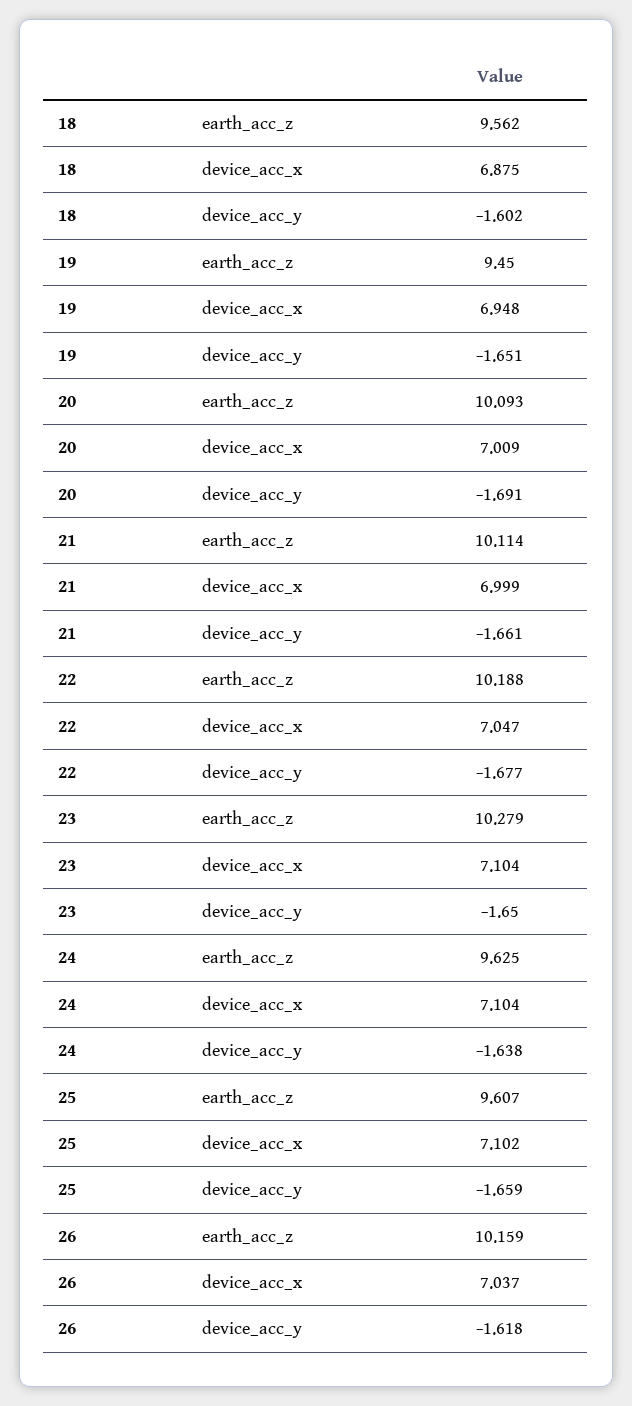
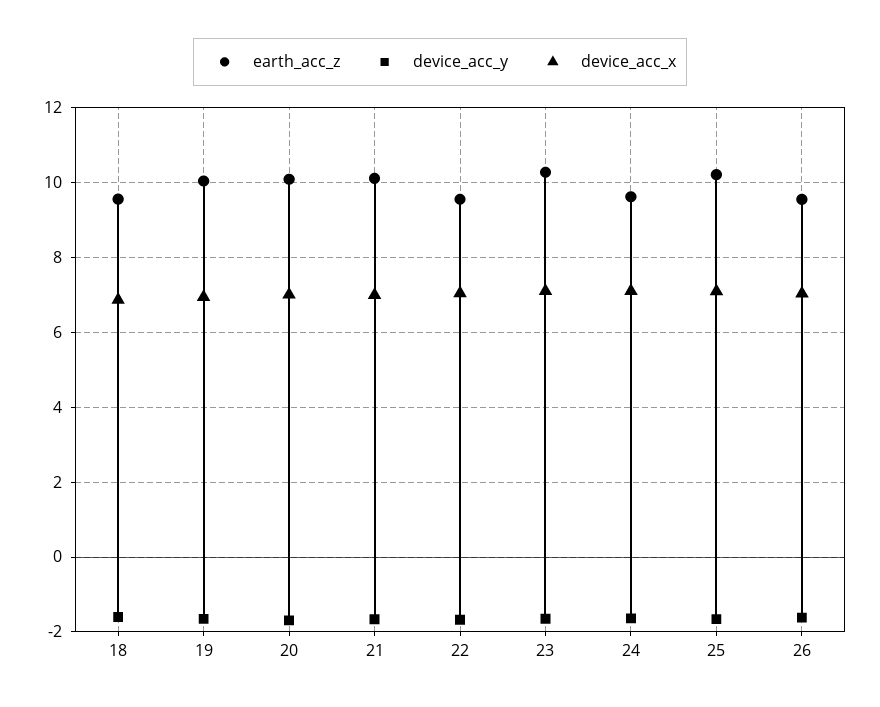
  {
    "earth_acc_z": {
      "18": 9.562,
-     "19": 9.45,
+     "19": 10,
      "20": 10.093,
      "21": 10.114,
-     "22": 10.188,
+     "22": 9.6,
      "23": 10.279,
      "24": 9.625,
-     "25": 9.607,
+     "25": 10.2,
-     "26": 10.159
+     "26": 9.6
    },
    "device_acc_x": {
      "18": 6.875,
      "19": 6.948,
      "20": 7.009,
      "21": 6.999,
      "22": 7.047,
      "23": 7.104,
      "24": 7.104,
      "25": 7.102,
      "26": 7.037
    },
    "device_acc_y": {
      "18": -1.602,
      "19": -1.651,
      "20": -1.691,
      "21": -1.661,
      "22": -1.677,
      "23": -1.65,
      "24": -1.638,
      "25": -1.659,
      "26": -1.618
    }
  }

